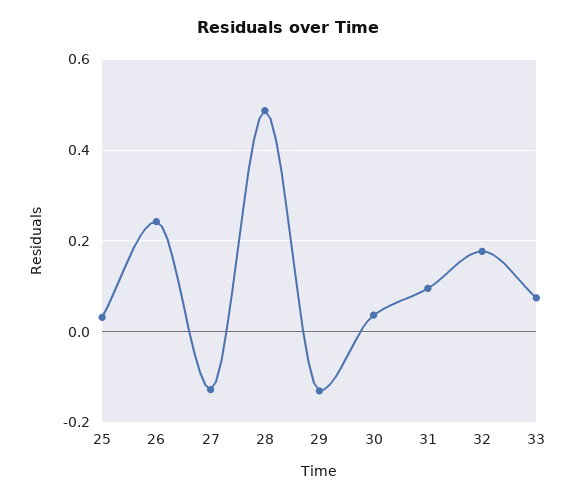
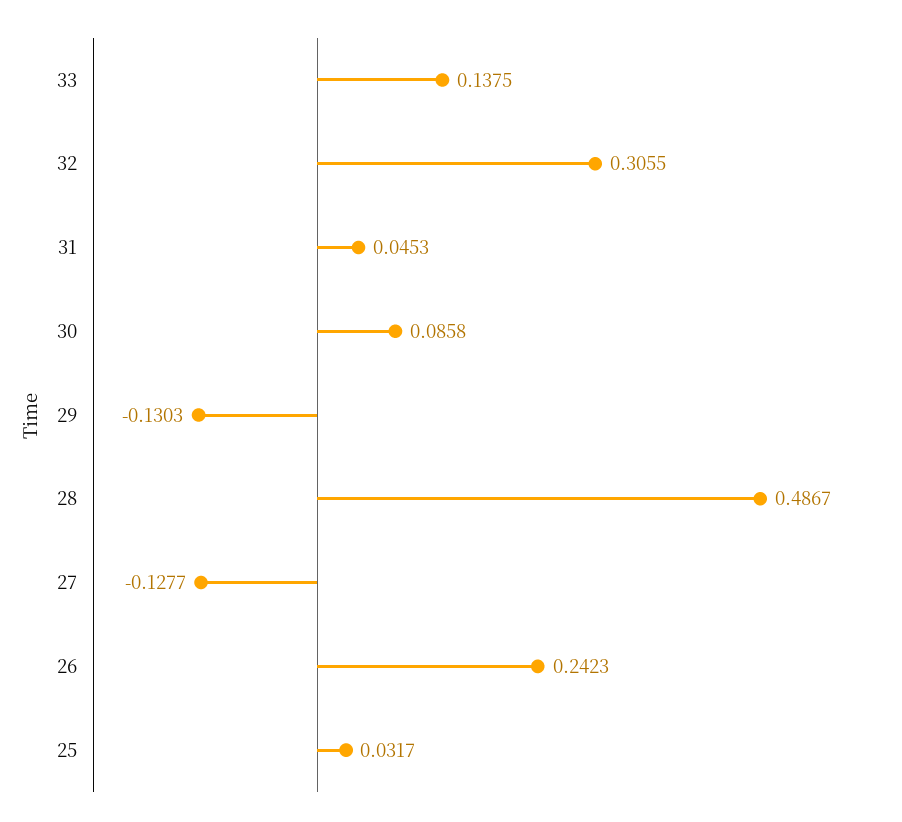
  {
    "25": 0.0317,
    "26": 0.2423,
    "27": -0.1277,
    "28": 0.4867,
    "29": -0.1303,
-   "30": 0.04,
+   "30": 0.0858,
-   "31": 0.1,
+   "31": 0.0453,
-   "32": 0.18,
+   "32": 0.3055,
-   "33": 0.08
+   "33": 0.1375
  }

